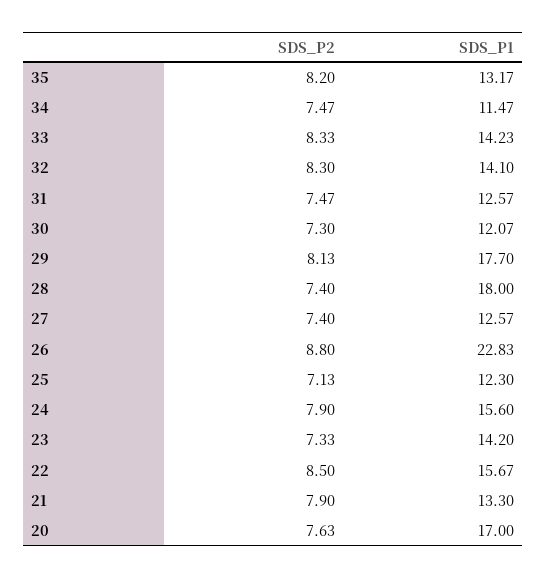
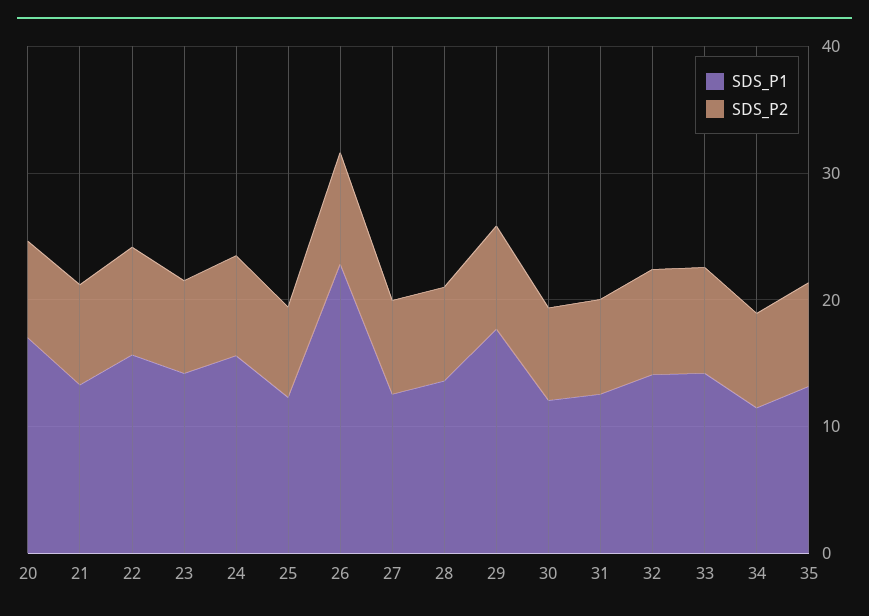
  {
    "SDS_P2": {
      "35": 8.2,
      "34": 7.47,
      "33": 8.33,
      "32": 8.3,
      "31": 7.47,
      "30": 7.3,
      "29": 8.13,
      "28": 7.4,
      "27": 7.4,
      "26": 8.8,
      "25": 7.13,
      "24": 7.9,
      "23": 7.33,
      "22": 8.5,
      "21": 7.9,
      "20": 7.63
    },
    "SDS_P1": {
      "35": 13.17,
      "34": 11.47,
      "33": 14.23,
      "32": 14.1,
      "31": 12.57,
      "30": 12.07,
      "29": 17.7,
-     "28": 18,
+     "28": 14,
      "27": 12.57,
      "26": 22.83,
      "25": 12.3,
      "24": 15.6,
      "23": 14.2,
      "22": 15.67,
      "21": 13.3,
      "20": 17
    }
  }

